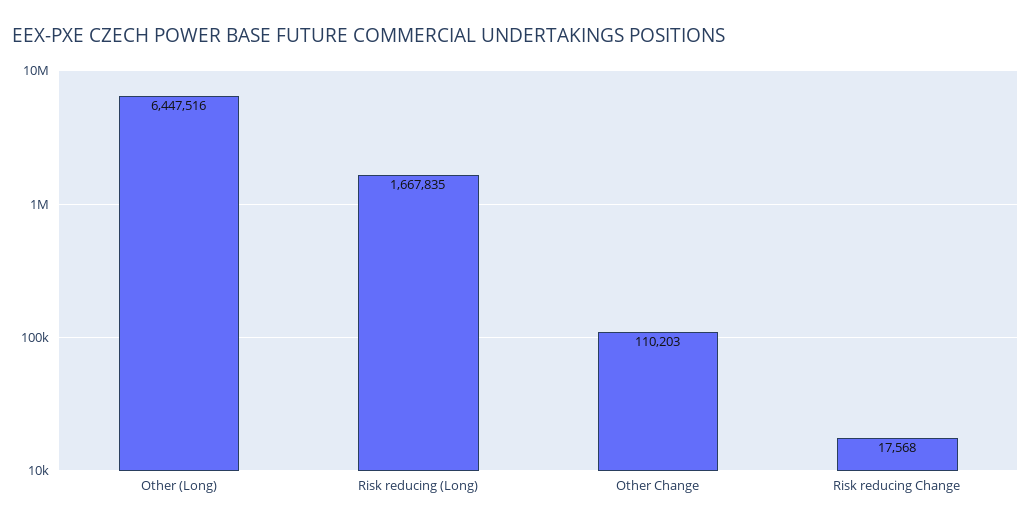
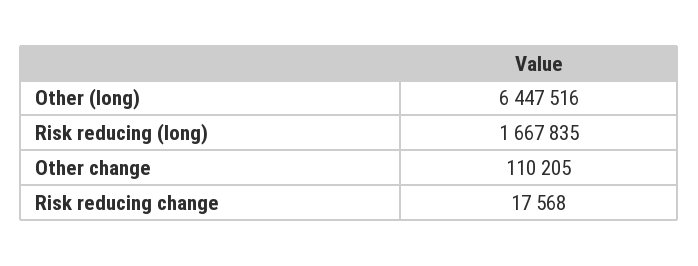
  {
    "Other (Long)": 6447516,
    "Risk reducing (Long)": 1667835,
-   "Other Change": 110203,
+   "Other Change": 110205,
    "Risk reducing Change": 17568
  }

